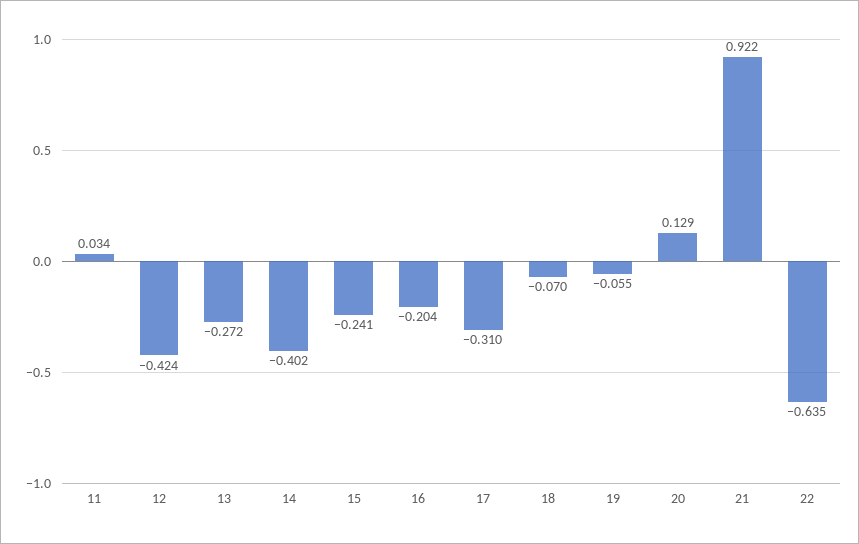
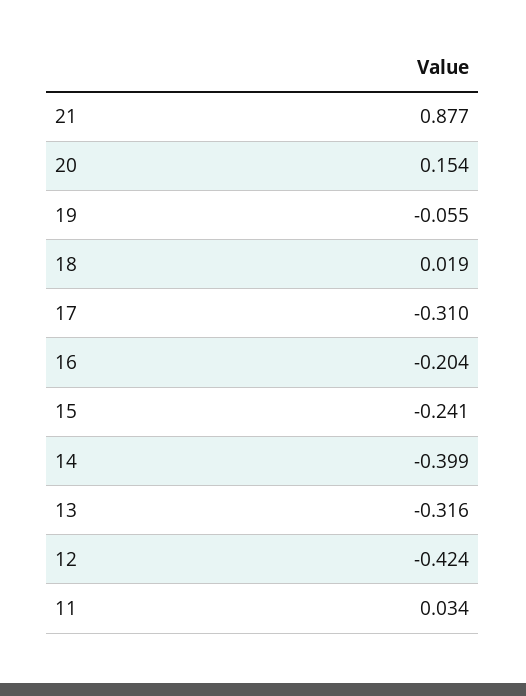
  {
    "11": 0.034,
    "12": -0.424,
-   "13": -0.272,
+   "13": -0.316,
-   "14": -0.402,
+   "14": -0.399,
    "15": -0.241,
    "16": -0.204,
    "17": -0.31,
-   "18": -0.07,
+   "18": 0.019,
    "19": -0.055,
-   "20": 0.129,
+   "20": 0.154,
-   "21": 0.922,
+   "21": 0.877
-   "22": -0.635
  }

